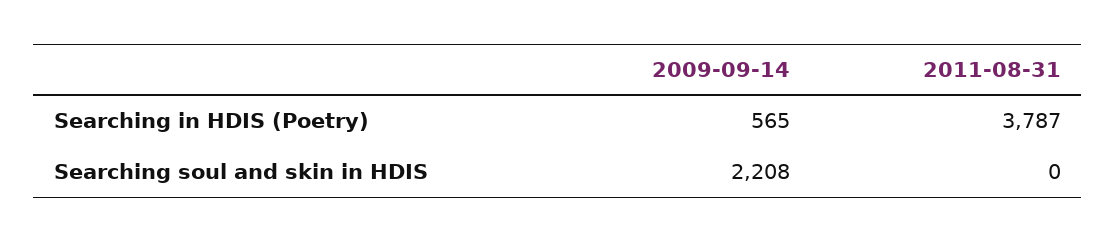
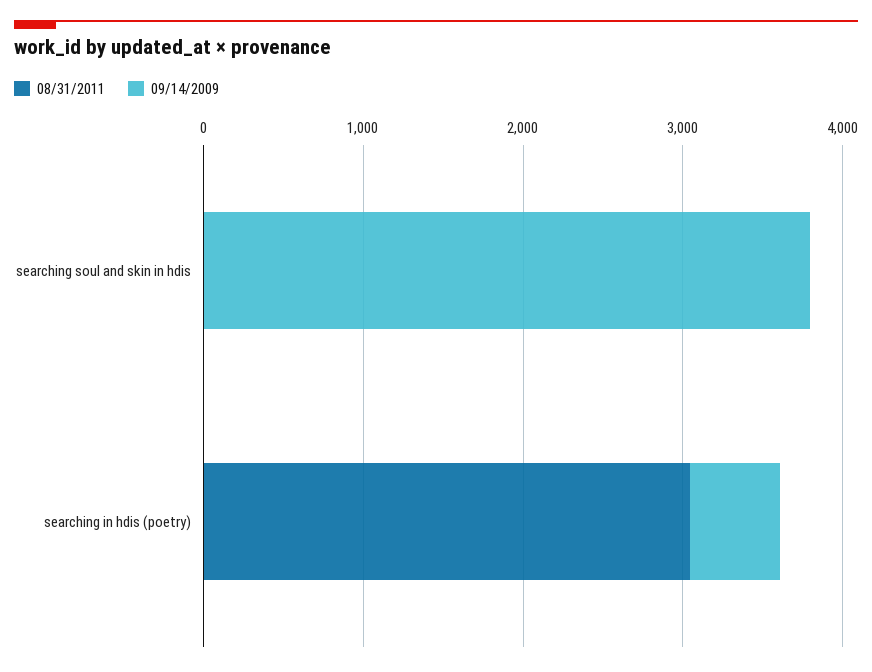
  {
    "2009-09-14": {
      "Searching in HDIS (Poetry)": 565,
-     "Searching soul and skin in HDIS": 2208
+     "Searching soul and skin in HDIS": 3800
    },
    "2011-08-31": {
-     "Searching in HDIS (Poetry)": 3787,
+     "Searching in HDIS (Poetry)": 3000,
      "Searching soul and skin in HDIS": 0
    }
  }

